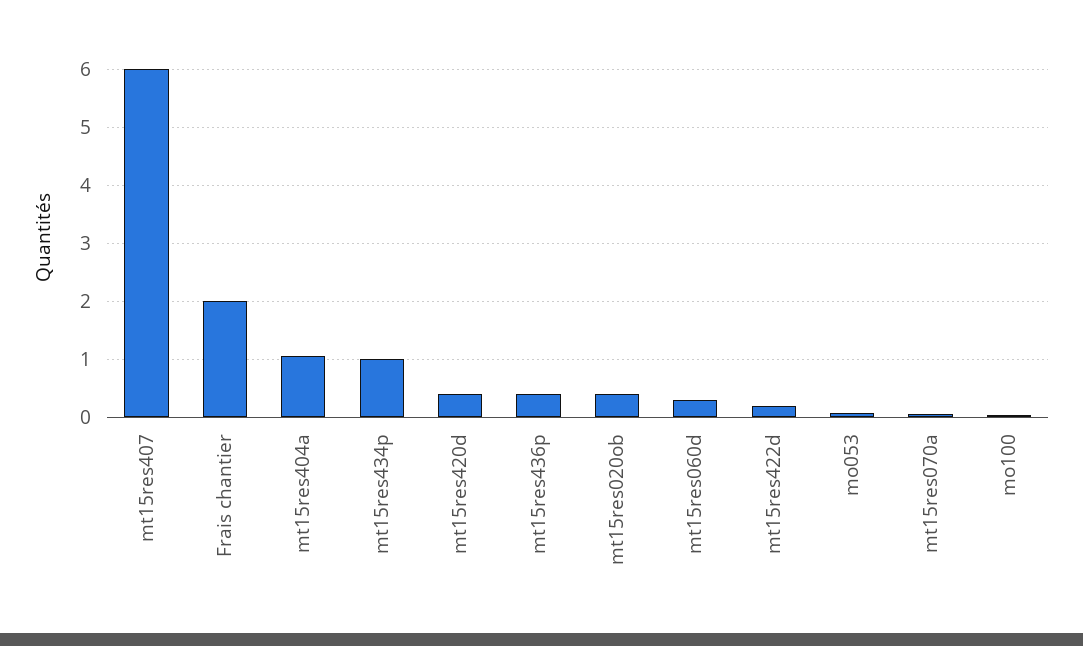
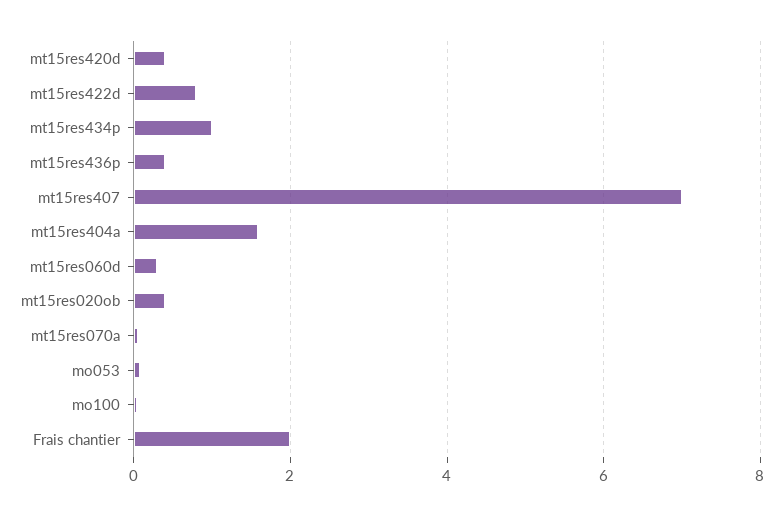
  {
-   "mt15res407": 6,
+   "mt15res407": 7,
    "Frais chantier": 2,
-   "mt15res404a": 1,
+   "mt15res404a": 1.6,
    "mt15res434p": 1,
    "mt15res420d": 0.4,
    "mt15res436p": 0.4,
    "mt15res020ob": 0.4,
    "mt15res060d": 0.4,
-   "mt15res422d": 0.2,
+   "mt15res422d": 0.8,
    "mo053": 0,
    "mt15res070a": 0,
    "mo100": 0
  }

